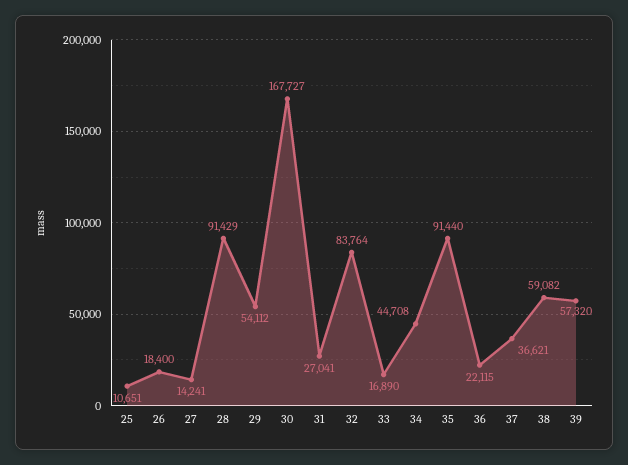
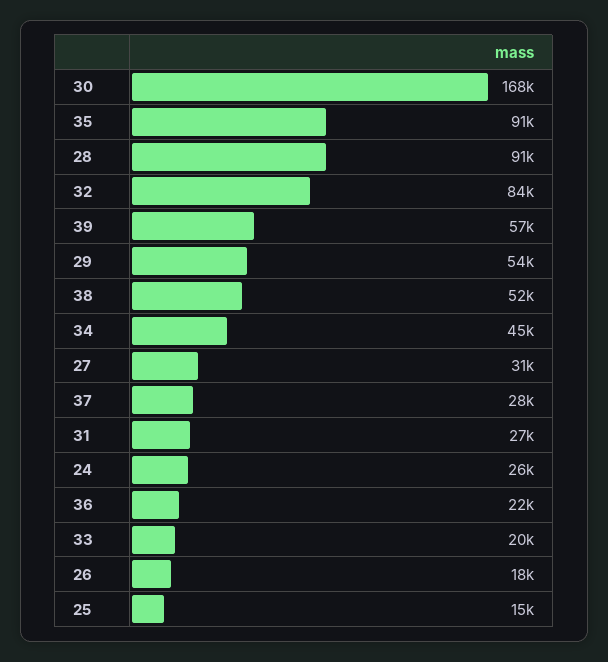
  {
-   "25": 10651,
+   "25": 15000,
    "26": 18400,
-   "27": 14241,
+   "27": 31000,
    "28": 91429,
    "29": 54112,
    "30": 167727,
    "31": 27041,
    "32": 83764,
-   "33": 16890,
+   "33": 20000,
    "34": 44708,
    "35": 91440,
    "36": 22115,
-   "37": 36621,
+   "37": 28000,
-   "38": 59082,
+   "38": 52000,
-   "39": 57320
+   "39": 57320,
+   "24": 26000
  }

